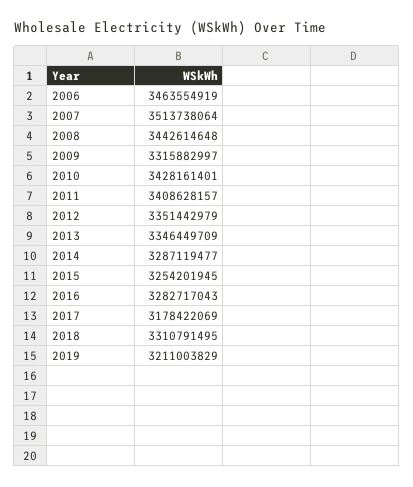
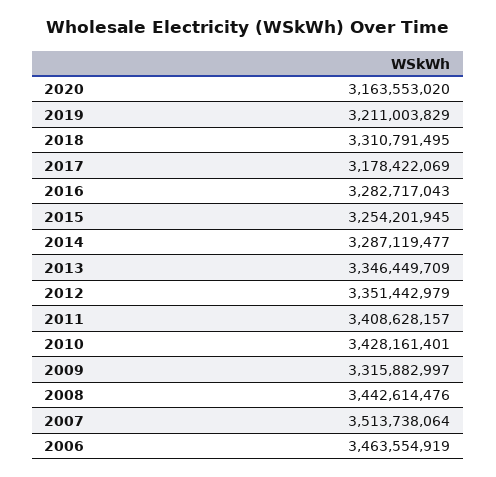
  {
    "2006": 3463554919,
    "2007": 3513738064,
-   "2008": 3442614648,
+   "2008": 3442614476,
    "2009": 3315882997,
    "2010": 3428161401,
    "2011": 3408628157,
    "2012": 3351442979,
    "2013": 3346449709,
    "2014": 3287119477,
    "2015": 3254201945,
    "2016": 3282717043,
    "2017": 3178422069,
    "2018": 3310791495,
-   "2019": 3211003829
+   "2019": 3211003829,
+   "2020": 3163553020
  }

